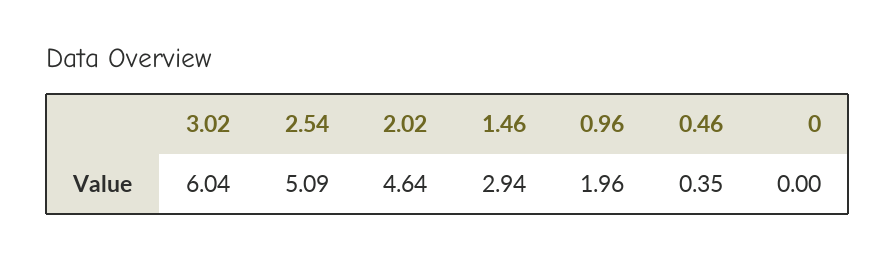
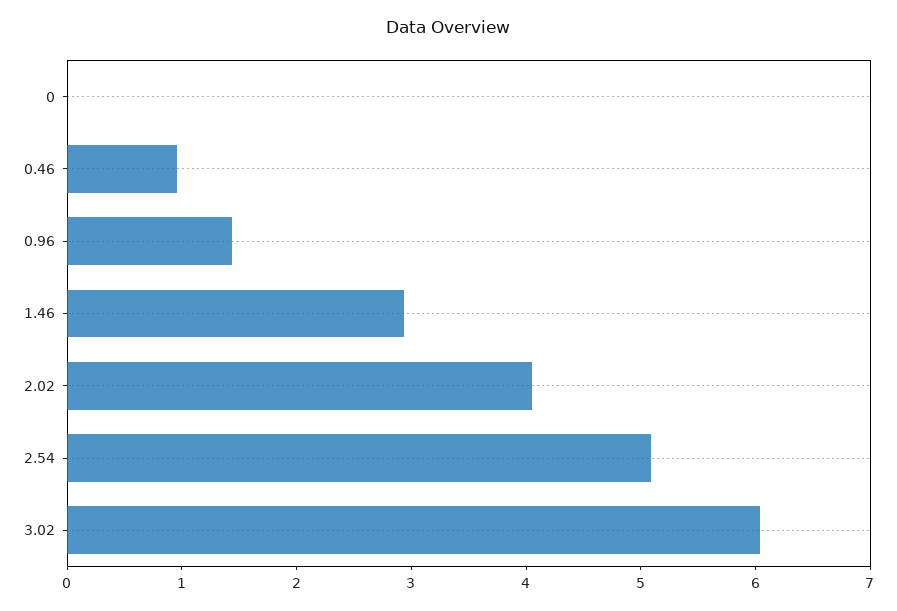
  {
    "3.02": 6.04,
    "2.54": 5.09,
-   "2.02": 4.64,
+   "2.02": 4,
    "1.46": 2.94,
-   "0.96": 1.96,
+   "0.96": 1.4,
-   "0.46": 0.35,
+   "0.46": 1,
    "0": 0
  }

